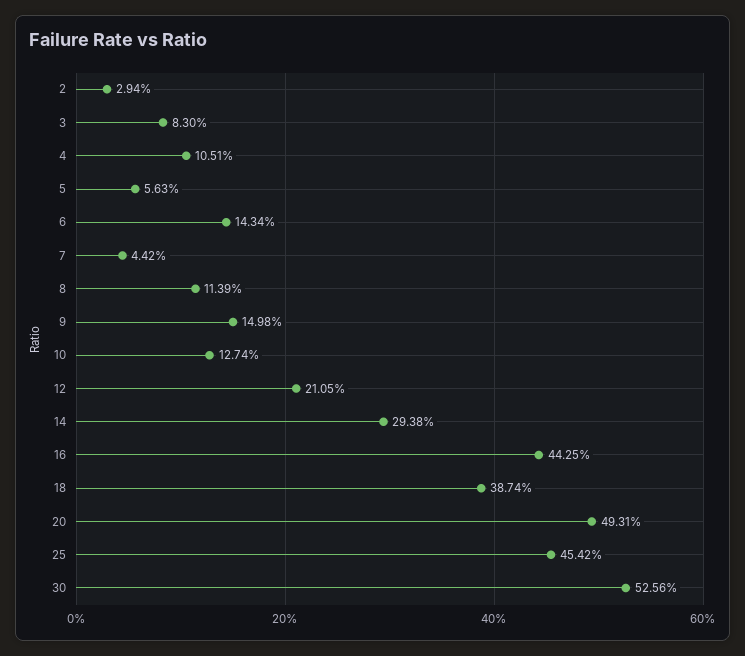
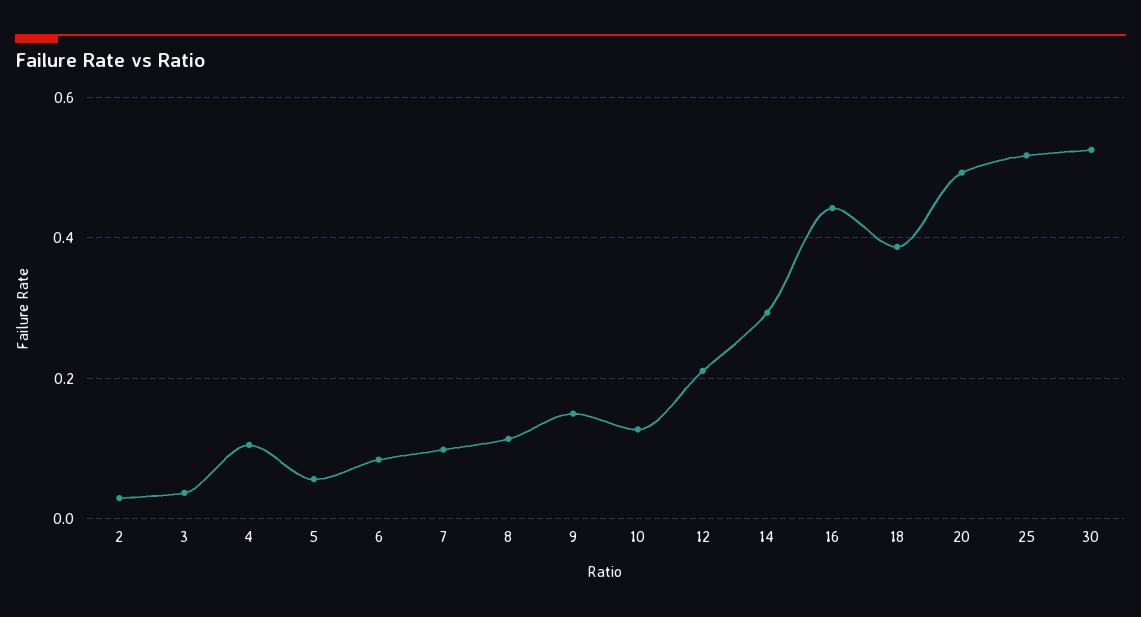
  {
    "2": 0.0294,
-   "3": 0.083,
+   "3": 0.04,
    "4": 0.1051,
    "5": 0.0563,
-   "6": 0.1434,
+   "6": 0.08,
-   "7": 0.0442,
+   "7": 0.1,
    "8": 0.1139,
    "9": 0.1498,
    "10": 0.1274,
    "12": 0.2105,
    "14": 0.2938,
    "16": 0.4425,
    "18": 0.3874,
    "20": 0.4931,
-   "25": 0.4542,
+   "25": 0.52,
    "30": 0.5256
  }

